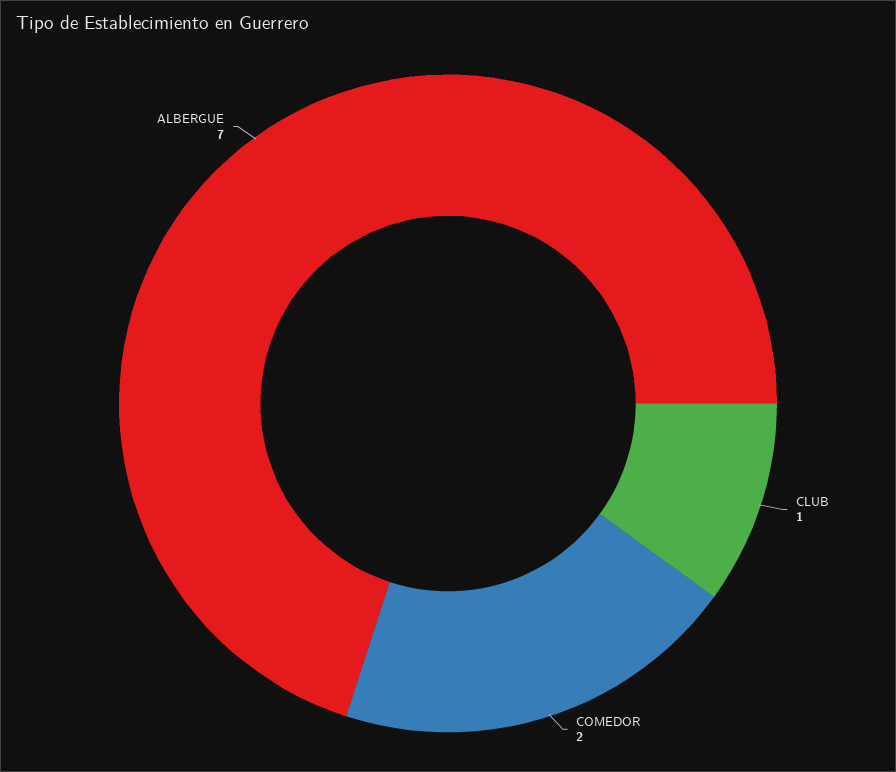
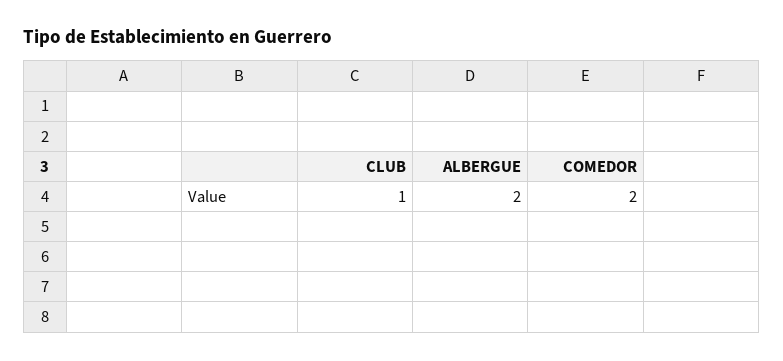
  {
    "CLUB": 1,
    "COMEDOR": 2,
-   "ALBERGUE": 7
+   "ALBERGUE": 2
  }

